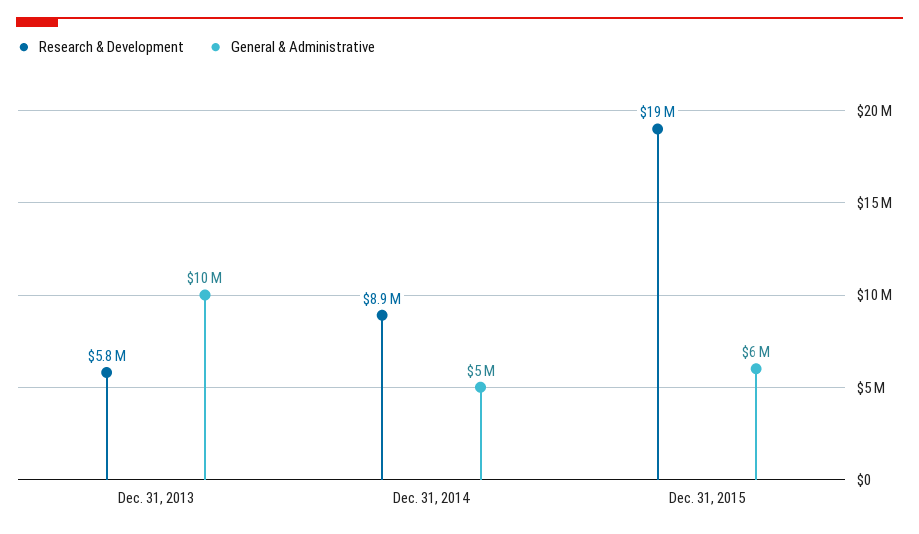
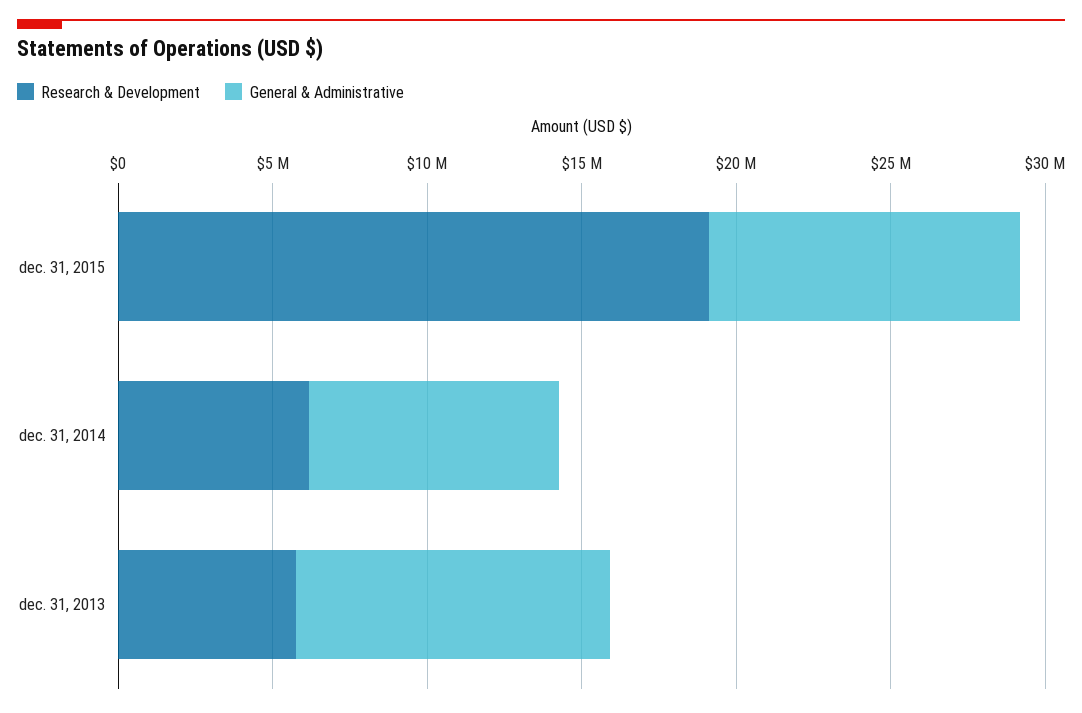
  {
    "Research & Development": {
      "Dec. 31, 2013": 5800000,
-     "Dec. 31, 2014": 8900000,
+     "Dec. 31, 2014": 6000000,
      "Dec. 31, 2015": 19000000
    },
    "General & Administrative": {
      "Dec. 31, 2013": 10000000,
-     "Dec. 31, 2014": 5000000,
+     "Dec. 31, 2014": 8000000,
-     "Dec. 31, 2015": 6000000
+     "Dec. 31, 2015": 10000000
    }
  }

